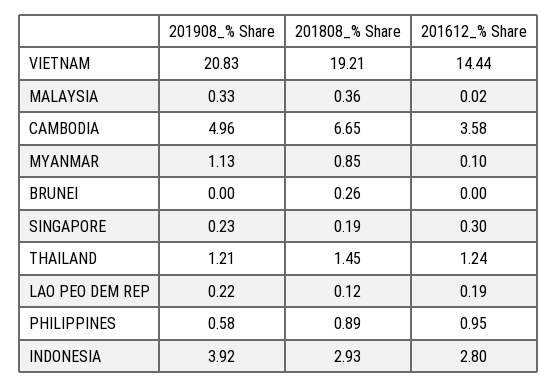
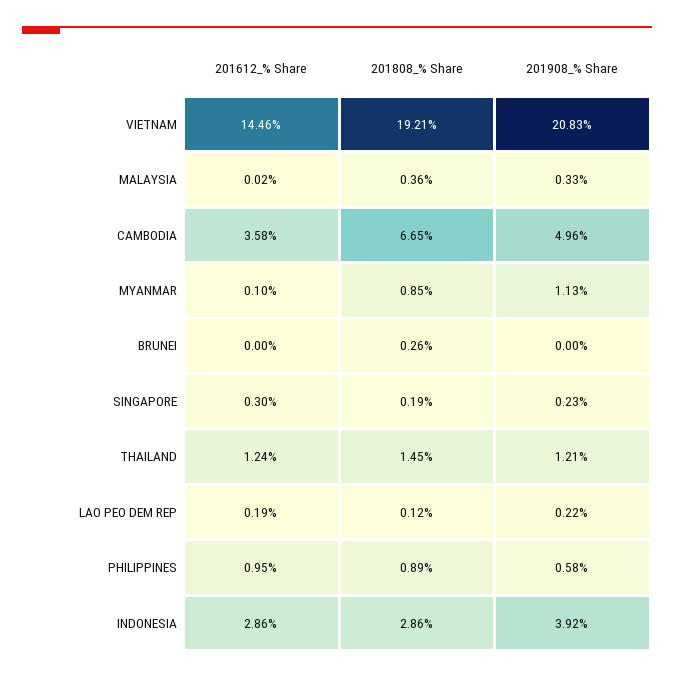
  {
    "201908_% Share": {
      "VIETNAM": 20.83,
      "MALAYSIA": 0.33,
      "CAMBODIA": 4.96,
      "MYANMAR": 1.13,
      "BRUNEI": 0,
      "SINGAPORE": 0.23,
      "THAILAND": 1.21,
      "LAO PEO DEM REP": 0.22,
      "PHILIPPINES": 0.58,
      "INDONESIA": 3.92
    },
    "201808_% Share": {
      "VIETNAM": 19.21,
      "MALAYSIA": 0.36,
      "CAMBODIA": 6.65,
      "MYANMAR": 0.85,
      "BRUNEI": 0.26,
      "SINGAPORE": 0.19,
      "THAILAND": 1.45,
      "LAO PEO DEM REP": 0.12,
      "PHILIPPINES": 0.89,
-     "INDONESIA": 2.93
+     "INDONESIA": 2.86
    },
    "201612_% Share": {
-     "VIETNAM": 14.44,
+     "VIETNAM": 14.46,
      "MALAYSIA": 0.02,
      "CAMBODIA": 3.58,
      "MYANMAR": 0.1,
      "BRUNEI": 0,
      "SINGAPORE": 0.3,
      "THAILAND": 1.24,
      "LAO PEO DEM REP": 0.19,
      "PHILIPPINES": 0.95,
-     "INDONESIA": 2.8
+     "INDONESIA": 2.86
    }
  }

